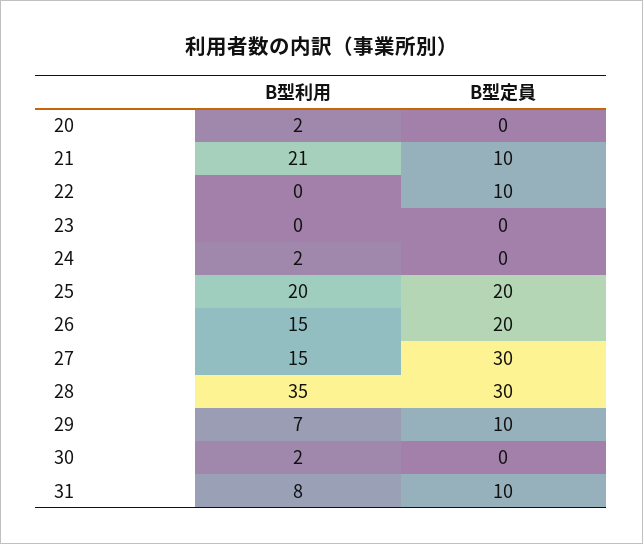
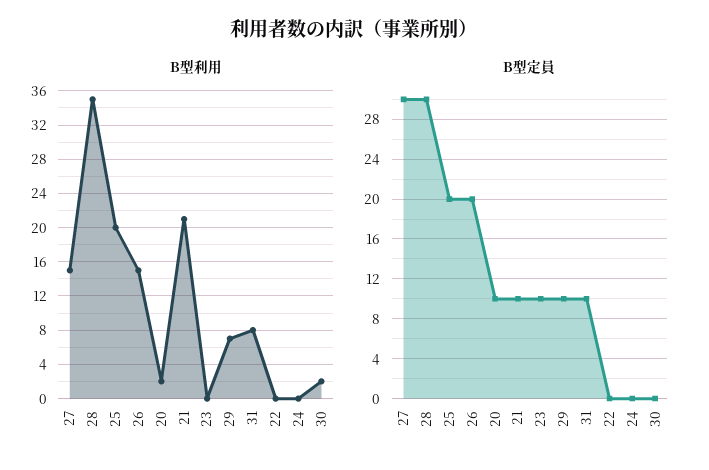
  {
    "B型利用": {
      "20": 2,
      "21": 21,
      "22": 0,
      "23": 0,
-     "24": 2,
+     "24": 0,
      "25": 20,
      "26": 15,
      "27": 15,
      "28": 35,
      "29": 7,
      "30": 2,
      "31": 8
    },
    "B型定員": {
-     "20": 0,
+     "20": 10,
      "21": 10,
-     "22": 10,
+     "22": 0,
-     "23": 0,
+     "23": 10,
      "24": 0,
      "25": 20,
      "26": 20,
      "27": 30,
      "28": 30,
      "29": 10,
      "30": 0,
      "31": 10
    }
  }

